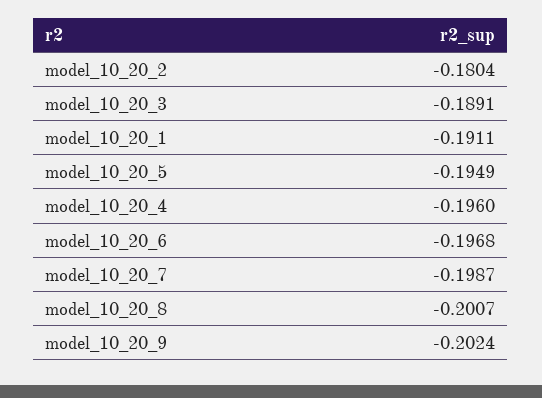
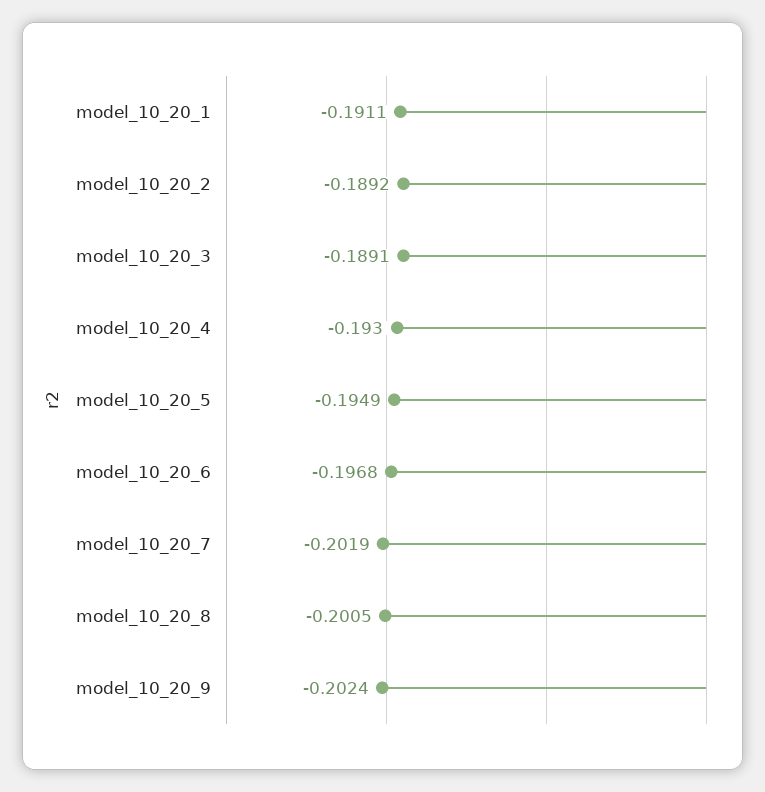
  {
-   "model_10_20_2": -0.1804,
+   "model_10_20_2": -0.1892,
    "model_10_20_3": -0.1891,
    "model_10_20_1": -0.1911,
    "model_10_20_5": -0.1949,
-   "model_10_20_4": -0.196,
+   "model_10_20_4": -0.193,
    "model_10_20_6": -0.1968,
-   "model_10_20_7": -0.1987,
+   "model_10_20_7": -0.2019,
-   "model_10_20_8": -0.2007,
+   "model_10_20_8": -0.2005,
    "model_10_20_9": -0.2024
  }

